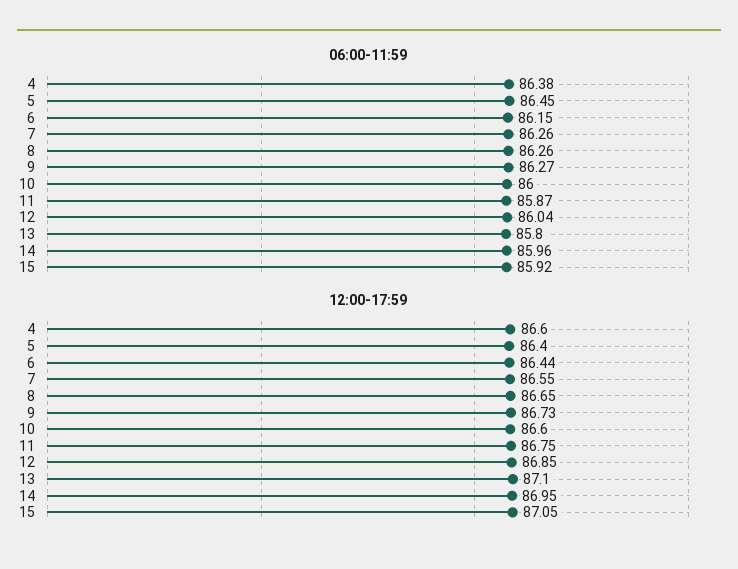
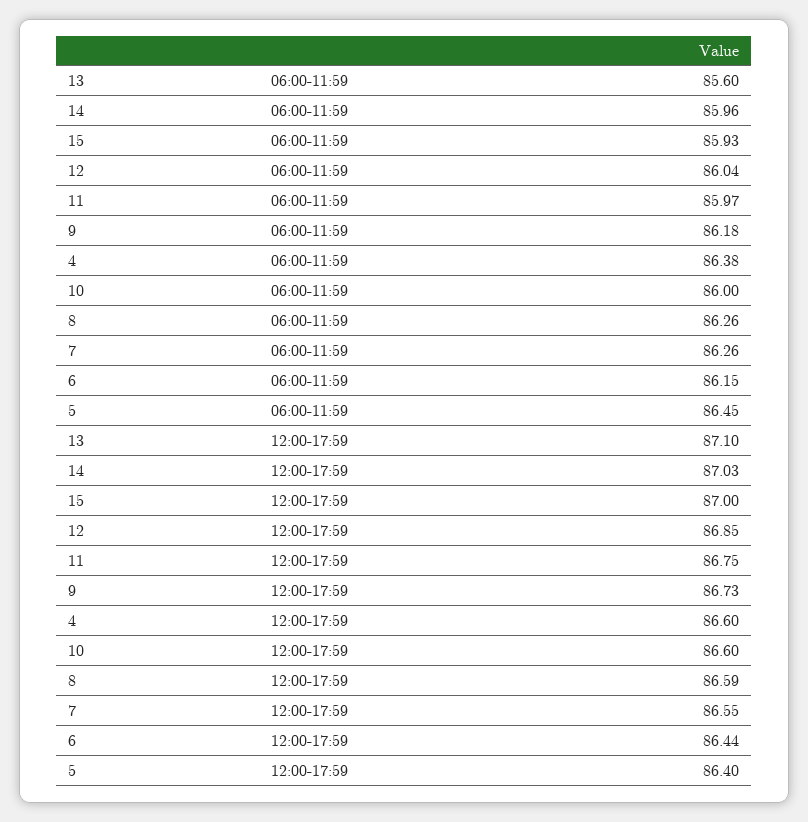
  {
    "06:00-11:59": {
      "4": 86.38,
      "5": 86.45,
      "6": 86.15,
      "7": 86.26,
      "8": 86.26,
-     "9": 86.27,
+     "9": 86.18,
      "10": 86,
-     "11": 85.87,
+     "11": 85.97,
      "12": 86.04,
-     "13": 85.8,
+     "13": 85.6,
      "14": 85.96,
-     "15": 85.92
+     "15": 85.93
    },
    "12:00-17:59": {
      "4": 86.6,
      "5": 86.4,
      "6": 86.44,
      "7": 86.55,
-     "8": 86.65,
+     "8": 86.59,
      "9": 86.73,
      "10": 86.6,
      "11": 86.75,
      "12": 86.85,
      "13": 87.1,
-     "14": 86.95,
+     "14": 87.03,
-     "15": 87.05
+     "15": 87
    }
  }

